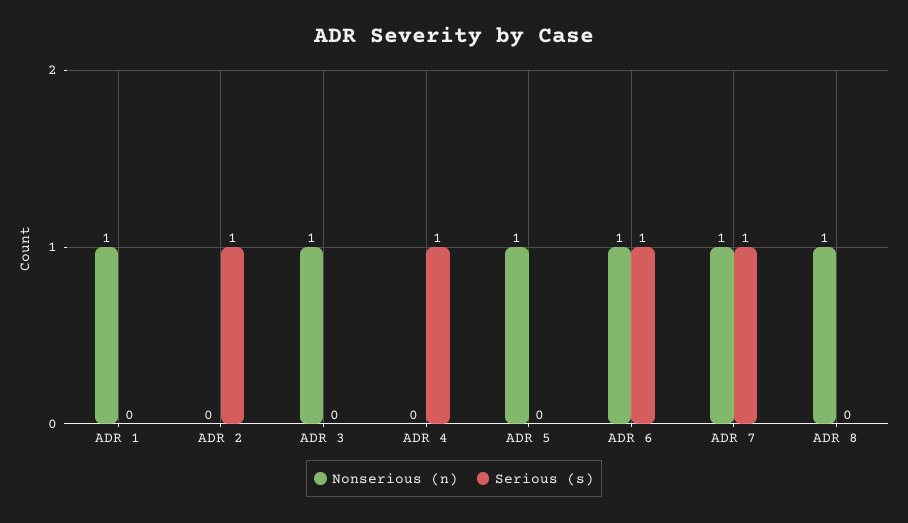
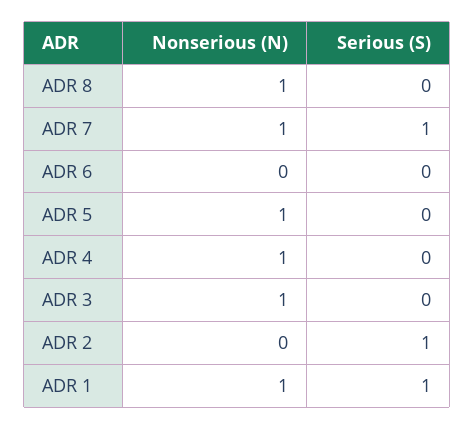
  {
    "Nonserious (n)": {
      "ADR 1": 1,
      "ADR 2": 0,
      "ADR 3": 1,
-     "ADR 4": 0,
+     "ADR 4": 1,
      "ADR 5": 1,
-     "ADR 6": 1,
+     "ADR 6": 0,
      "ADR 7": 1,
      "ADR 8": 1
    },
    "Serious (s)": {
-     "ADR 1": 0,
+     "ADR 1": 1,
      "ADR 2": 1,
      "ADR 3": 0,
-     "ADR 4": 1,
+     "ADR 4": 0,
      "ADR 5": 0,
-     "ADR 6": 1,
+     "ADR 6": 0,
      "ADR 7": 1,
      "ADR 8": 0
    }
  }

